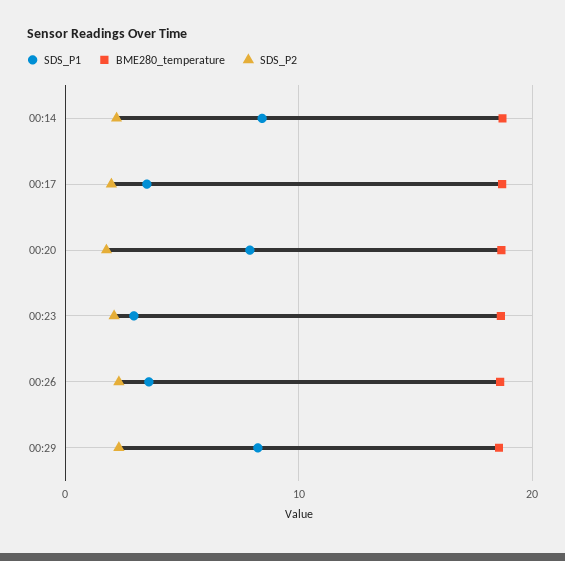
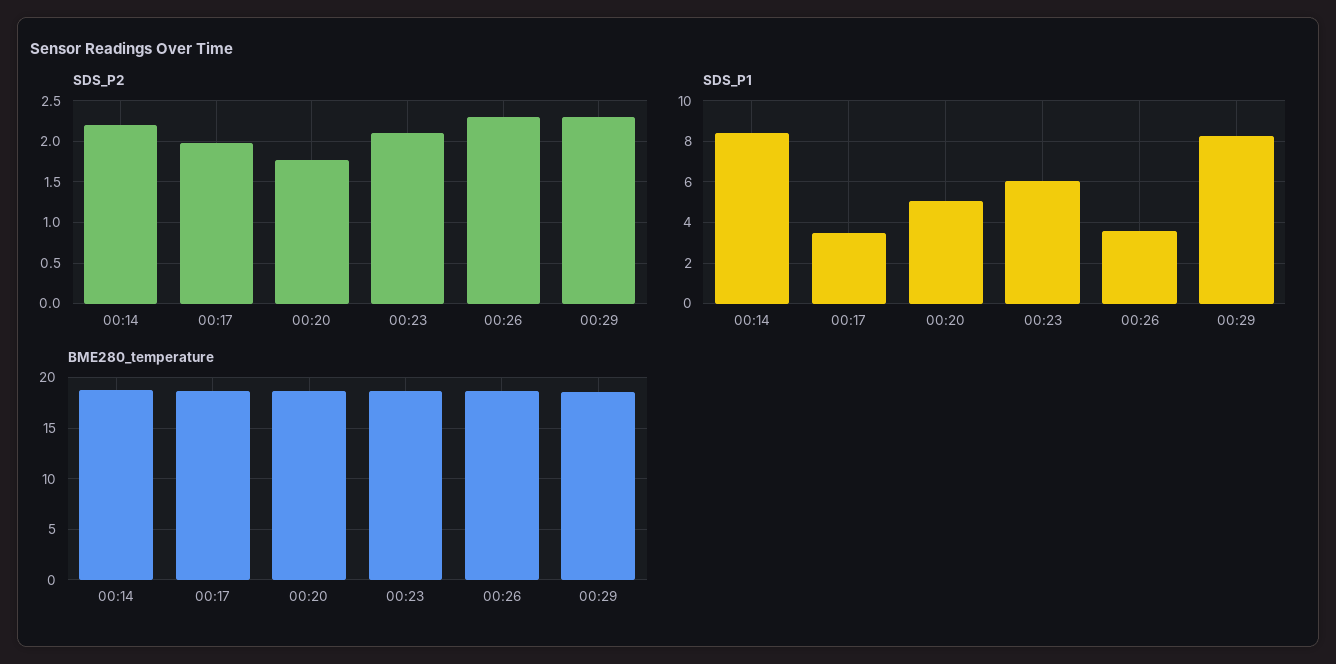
  {
    "SDS_P1": {
      "00:14": 8.5,
      "00:17": 3.5,
-     "00:20": 8,
+     "00:20": 5,
-     "00:23": 3,
+     "00:23": 6,
      "00:26": 3.5,
      "00:29": 8.5
    },
    "BME280_temperature": {
      "00:14": 19,
      "00:17": 19,
      "00:20": 19,
      "00:23": 19,
      "00:26": 19,
      "00:29": 19
    },
    "SDS_P2": {
      "00:14": 2.2,
      "00:17": 2,
      "00:20": 1.8,
      "00:23": 2.1,
      "00:26": 2.3,
      "00:29": 2.3
    }
  }

